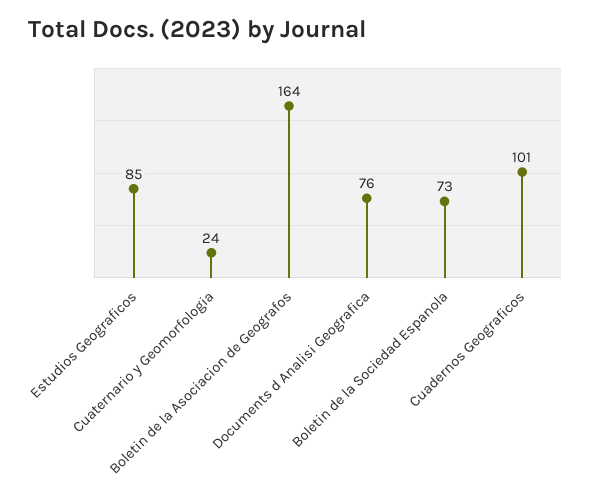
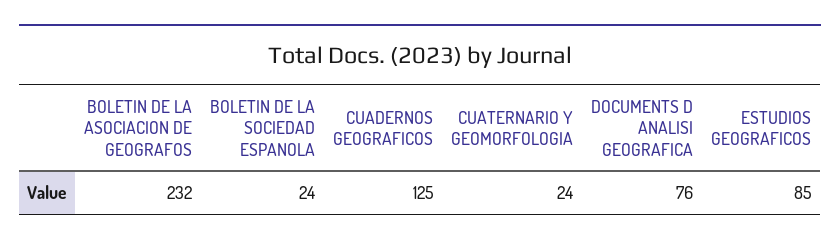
  {
    "Estudios Geograficos": 85,
    "Cuaternario y Geomorfologia": 24,
-   "Boletin de la Asociacion de Geografos": 164,
+   "Boletin de la Asociacion de Geografos": 232,
    "Documents d Analisi Geografica": 76,
-   "Boletin de la Sociedad Espanola": 73,
+   "Boletin de la Sociedad Espanola": 24,
-   "Cuadernos Geograficos": 101
+   "Cuadernos Geograficos": 125
  }

